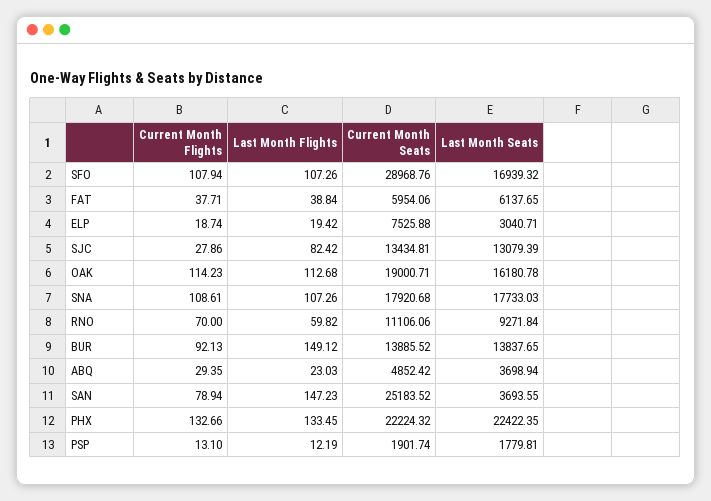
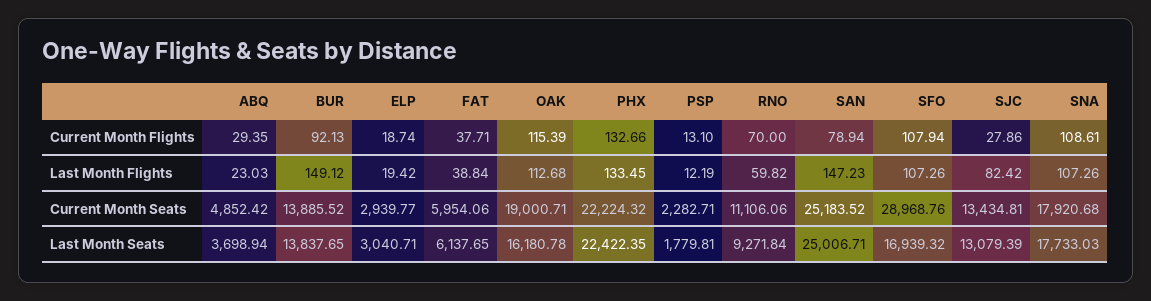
  {
    "Current Month Flights": {
      "SFO": 107.94,
      "FAT": 37.71,
      "ELP": 18.74,
      "SJC": 27.86,
-     "OAK": 114.23,
+     "OAK": 115.39,
      "SNA": 108.61,
      "RNO": 70,
      "BUR": 92.13,
      "ABQ": 29.35,
      "SAN": 78.94,
      "PHX": 132.66,
      "PSP": 13.1
    },
    "Last Month Flights": {
      "SFO": 107.26,
      "FAT": 38.84,
      "ELP": 19.42,
      "SJC": 82.42,
      "OAK": 112.68,
      "SNA": 107.26,
      "RNO": 59.82,
      "BUR": 149.12,
      "ABQ": 23.03,
      "SAN": 147.23,
      "PHX": 133.45,
      "PSP": 12.19
    },
    "Current Month Seats": {
      "SFO": 28968.76,
      "FAT": 5954.06,
-     "ELP": 7525.88,
+     "ELP": 2939.77,
      "SJC": 13434.81,
      "OAK": 19000.71,
      "SNA": 17920.68,
      "RNO": 11106.06,
      "BUR": 13885.52,
      "ABQ": 4852.42,
      "SAN": 25183.52,
      "PHX": 22224.32,
-     "PSP": 1901.74
+     "PSP": 2282.71
    },
    "Last Month Seats": {
      "SFO": 16939.32,
      "FAT": 6137.65,
      "ELP": 3040.71,
      "SJC": 13079.39,
      "OAK": 16180.78,
      "SNA": 17733.03,
      "RNO": 9271.84,
      "BUR": 13837.65,
      "ABQ": 3698.94,
-     "SAN": 3693.55,
+     "SAN": 25006.71,
      "PHX": 22422.35,
      "PSP": 1779.81
    }
  }

